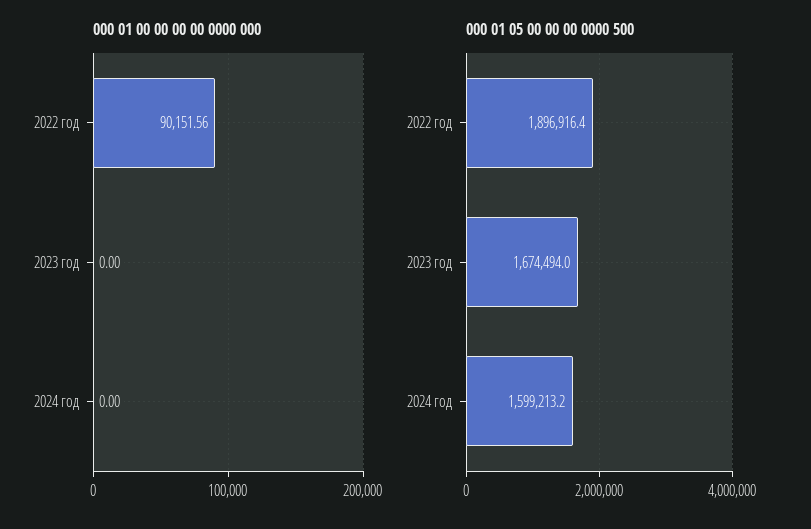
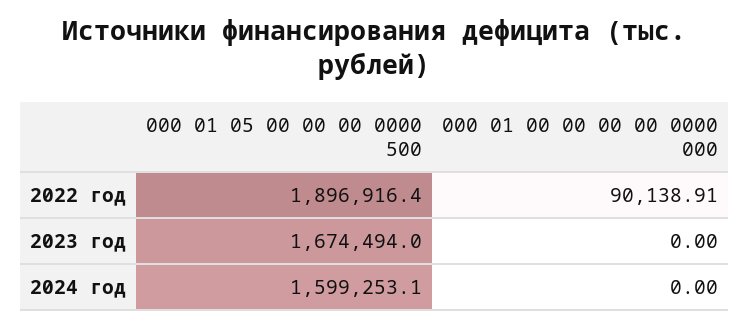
  {
    "000 01 00 00 00 00 0000 000": {
-     "2022 год": 90151.56,
+     "2022 год": 90138.91,
      "2023 год": 0,
      "2024 год": 0
    },
    "000 01 05 00 00 00 0000 500": {
      "2022 год": 1896916.4,
      "2023 год": 1674494,
-     "2024 год": 1599213.2
+     "2024 год": 1599253.1
    }
  }

